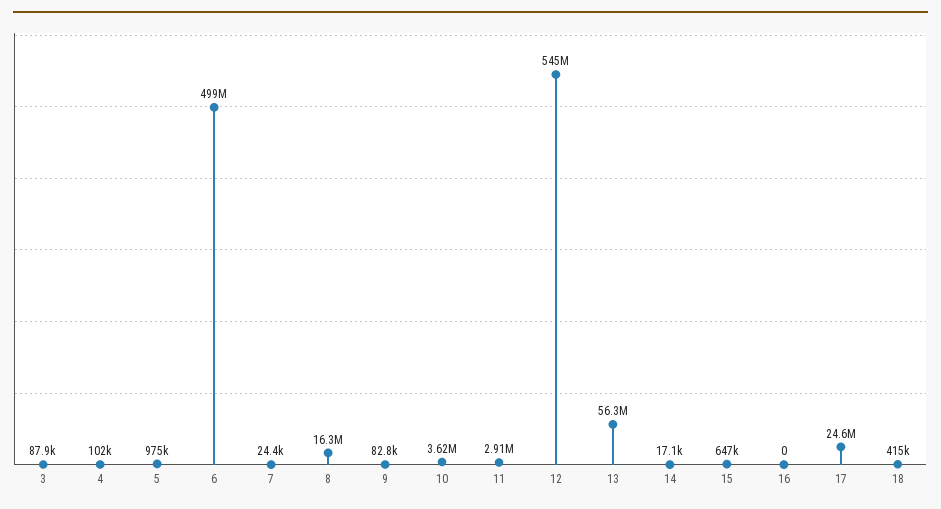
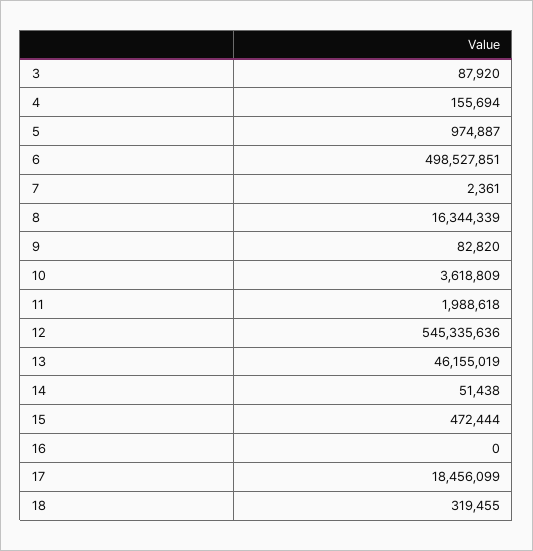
  {
    "3": 87920,
-   "4": 102000,
+   "4": 155694,
    "5": 974887,
    "6": 498527851,
-   "7": 24400,
+   "7": 2361,
    "8": 16344339,
    "9": 82820,
    "10": 3618809,
-   "11": 2910000,
+   "11": 1988618,
    "12": 545335636,
-   "13": 56300000,
+   "13": 46155019,
-   "14": 17100,
+   "14": 51438,
-   "15": 647000,
+   "15": 472444,
    "16": 0,
-   "17": 24600000,
+   "17": 18456099,
-   "18": 415000
+   "18": 319455
  }

